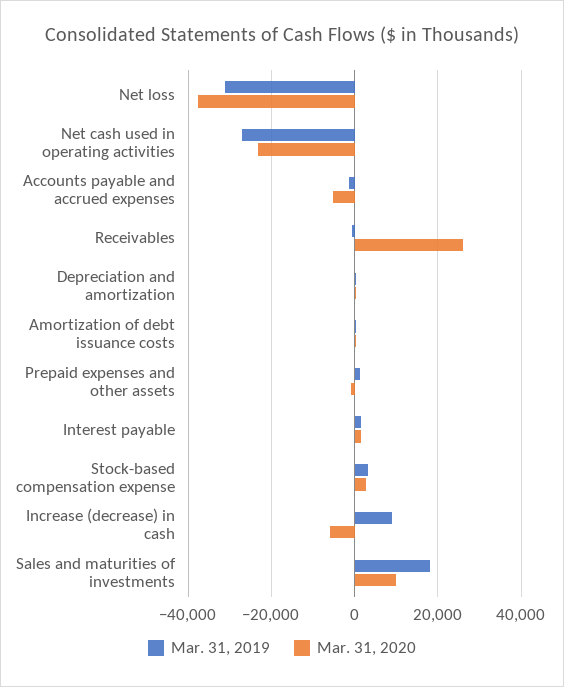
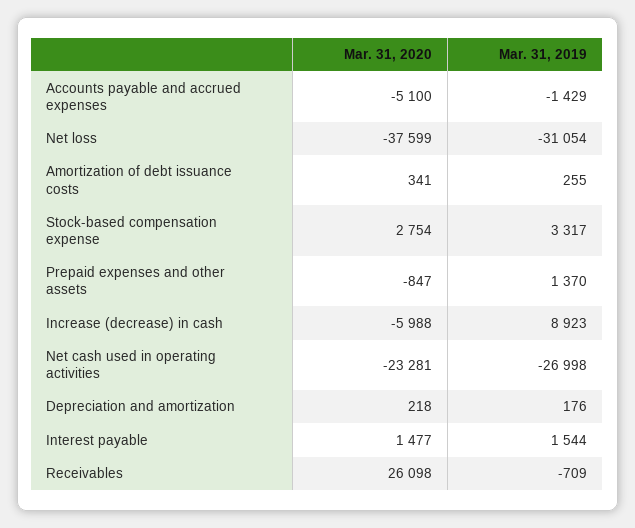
  {
    "Mar. 31, 2019": {
      "Net loss": -31054,
      "Net cash used in operating activities": -26998,
      "Accounts payable and accrued expenses": -1429,
      "Receivables": -709,
      "Depreciation and amortization": 176,
      "Amortization of debt issuance costs": 255,
      "Prepaid expenses and other assets": 1370,
      "Interest payable": 1544,
      "Stock-based compensation expense": 3317,
-     "Increase (decrease) in cash": 8923,
+     "Increase (decrease) in cash": 8923
-     "Sales and maturities of investments": 18000
    },
    "Mar. 31, 2020": {
      "Net loss": -37599,
      "Net cash used in operating activities": -23281,
      "Accounts payable and accrued expenses": -5100,
      "Receivables": 26098,
      "Depreciation and amortization": 218,
      "Amortization of debt issuance costs": 341,
      "Prepaid expenses and other assets": -847,
      "Interest payable": 1477,
      "Stock-based compensation expense": 2754,
-     "Increase (decrease) in cash": -5988,
+     "Increase (decrease) in cash": -5988
-     "Sales and maturities of investments": 10000
    }
  }

